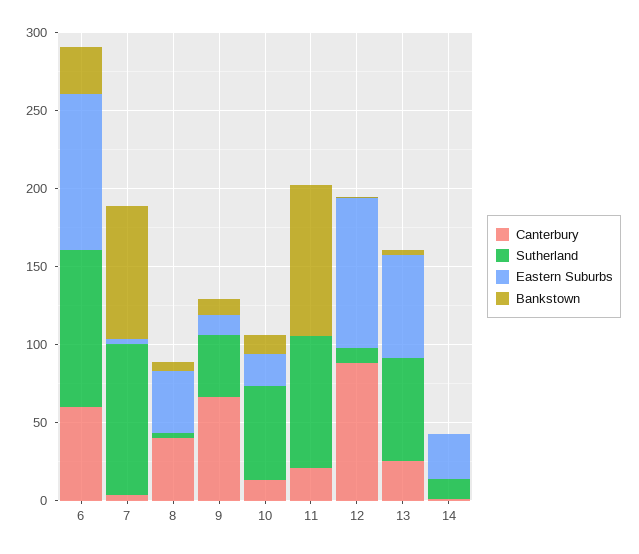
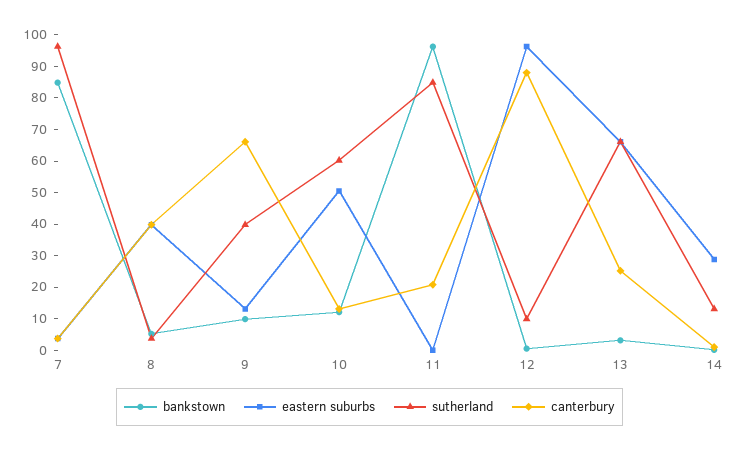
  {
    "Canterbury": {
-     "6": 60,
      "7": 5,
      "8": 40,
      "9": 65,
      "10": 15,
      "11": 20,
      "12": 90,
      "13": 25,
      "14": 0
    },
    "Sutherland": {
-     "6": 100,
      "7": 95,
      "8": 5,
      "9": 40,
      "10": 60,
      "11": 85,
      "12": 10,
      "13": 65,
      "14": 15
    },
    "Eastern Suburbs": {
-     "6": 100,
      "7": 5,
      "8": 40,
      "9": 15,
-     "10": 20,
+     "10": 50,
      "11": 0,
      "12": 95,
      "13": 65,
      "14": 30
    },
    "Bankstown": {
-     "6": 30,
      "7": 85,
      "8": 5,
      "9": 10,
      "10": 10,
      "11": 95,
      "12": 0,
      "13": 5,
      "14": 0
    }
  }

